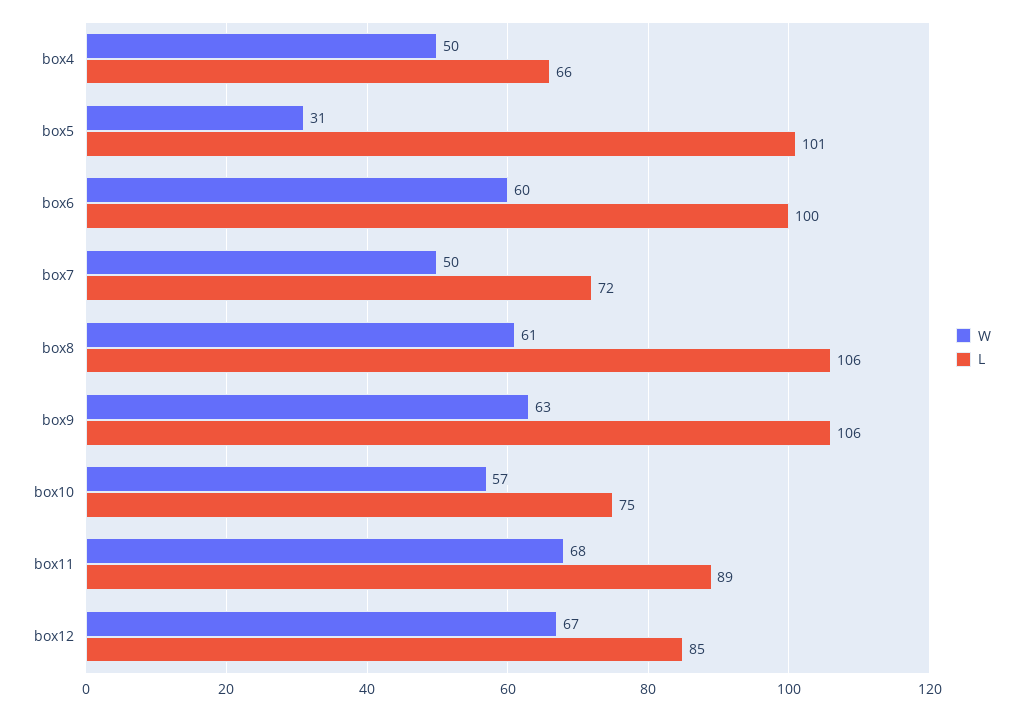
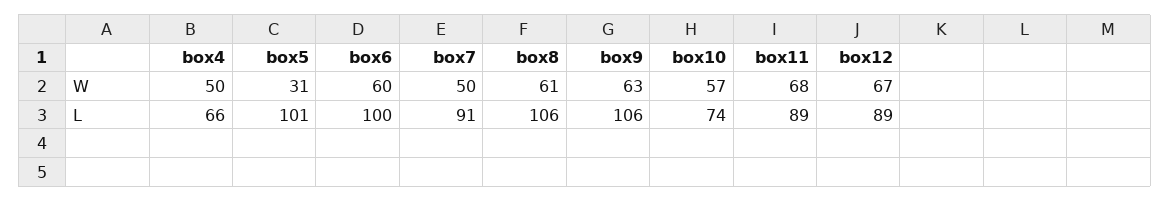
  {
    "W": {
      "box4": 50,
      "box5": 31,
      "box6": 60,
      "box7": 50,
      "box8": 61,
      "box9": 63,
      "box10": 57,
      "box11": 68,
      "box12": 67
    },
    "L": {
      "box4": 66,
      "box5": 101,
      "box6": 100,
-     "box7": 72,
+     "box7": 91,
      "box8": 106,
      "box9": 106,
-     "box10": 75,
+     "box10": 74,
      "box11": 89,
-     "box12": 85
+     "box12": 89
    }
  }

